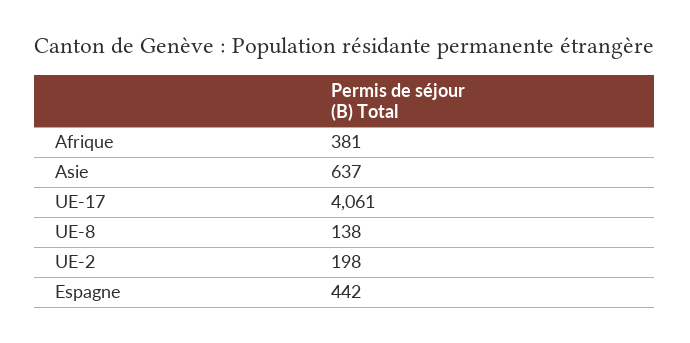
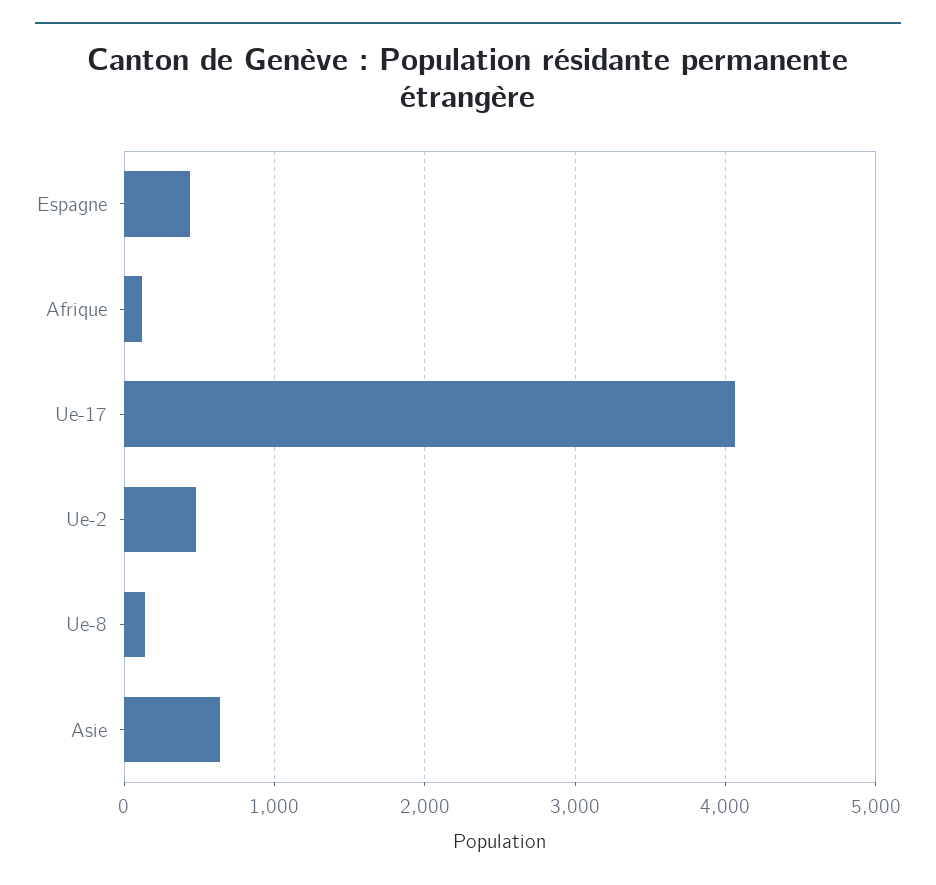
  {
-   "Afrique": 381,
+   "Afrique": 100,
    "Asie": 637,
    "UE-17": 4061,
    "UE-8": 138,
-   "UE-2": 198,
+   "UE-2": 500,
    "Espagne": 442
  }

